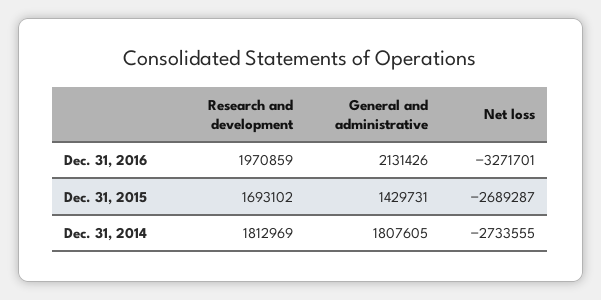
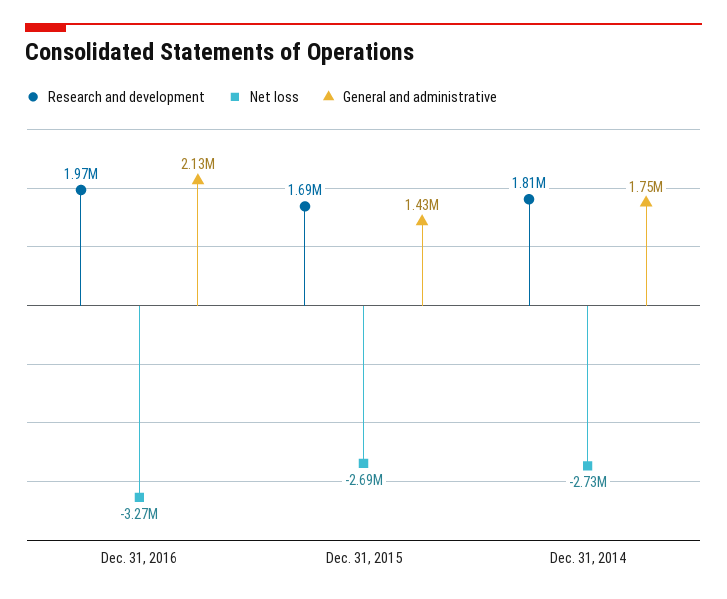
  {
    "Research and development": {
      "Dec. 31, 2016": 1970859,
      "Dec. 31, 2015": 1693102,
      "Dec. 31, 2014": 1812969
    },
    "General and administrative": {
      "Dec. 31, 2016": 2131426,
      "Dec. 31, 2015": 1429731,
-     "Dec. 31, 2014": 1807605
+     "Dec. 31, 2014": 1750000
    },
    "Net loss": {
      "Dec. 31, 2016": -3271701,
      "Dec. 31, 2015": -2689287,
      "Dec. 31, 2014": -2733555
    }
  }

